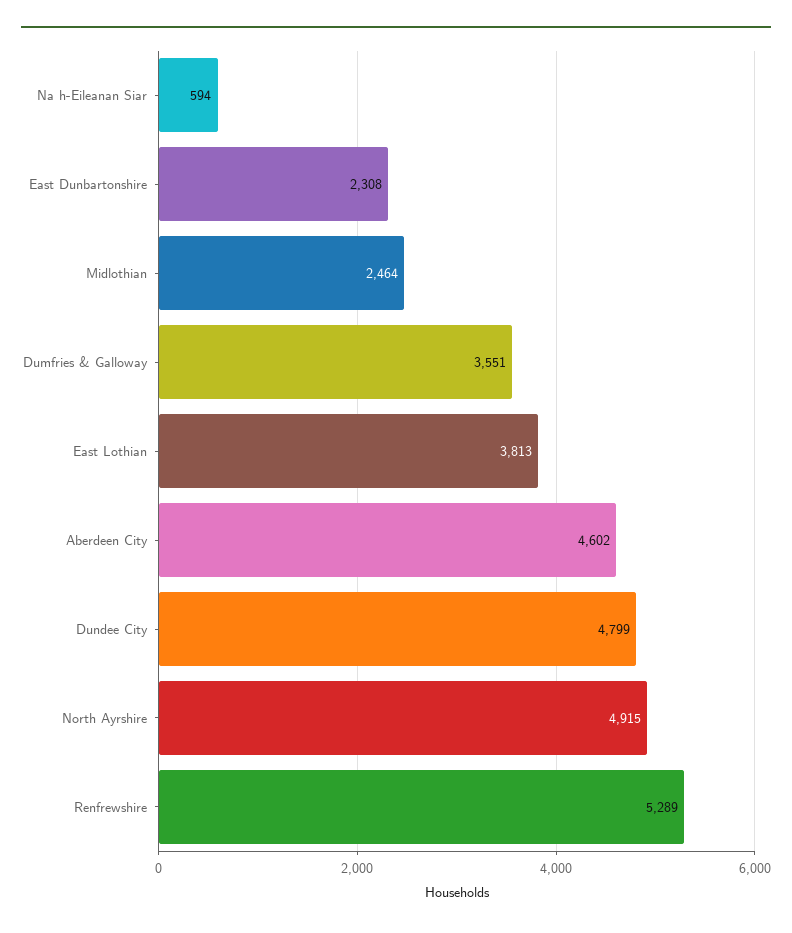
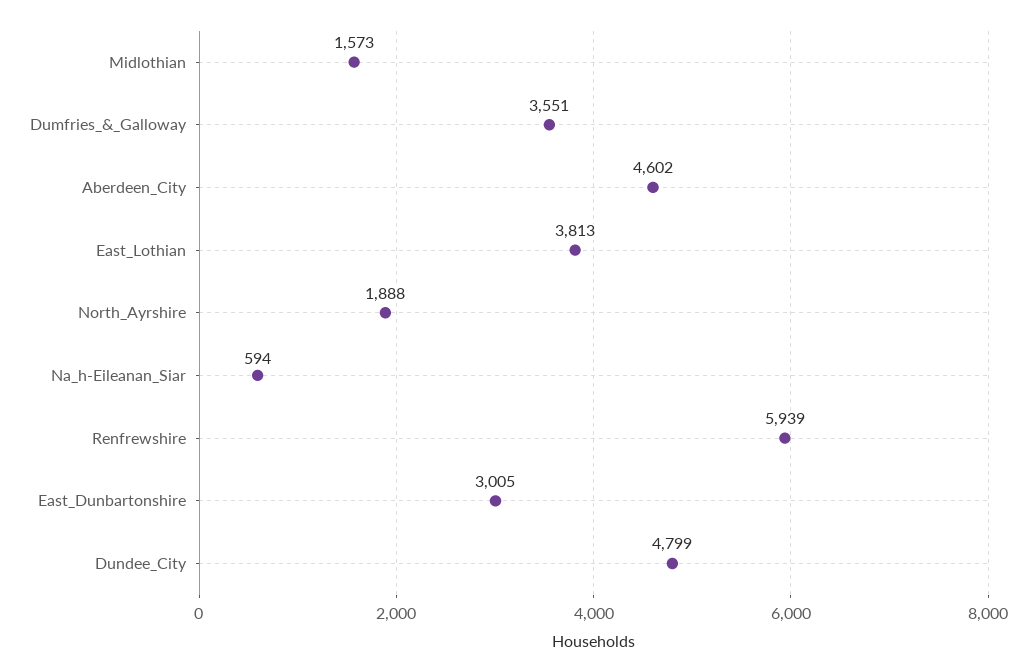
  {
    "Na h-Eileanan Siar": 594,
-   "East Dunbartonshire": 2308,
+   "East Dunbartonshire": 3005,
-   "Midlothian": 2464,
+   "Midlothian": 1573,
    "Dumfries & Galloway": 3551,
    "East Lothian": 3813,
    "Aberdeen City": 4602,
    "Dundee City": 4799,
-   "North Ayrshire": 4915,
+   "North Ayrshire": 1888,
-   "Renfrewshire": 5289
+   "Renfrewshire": 5939
  }

